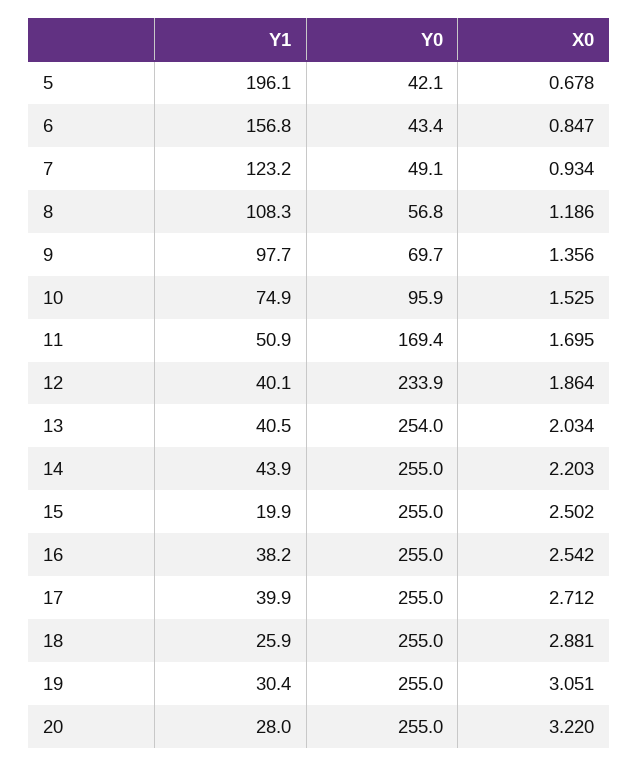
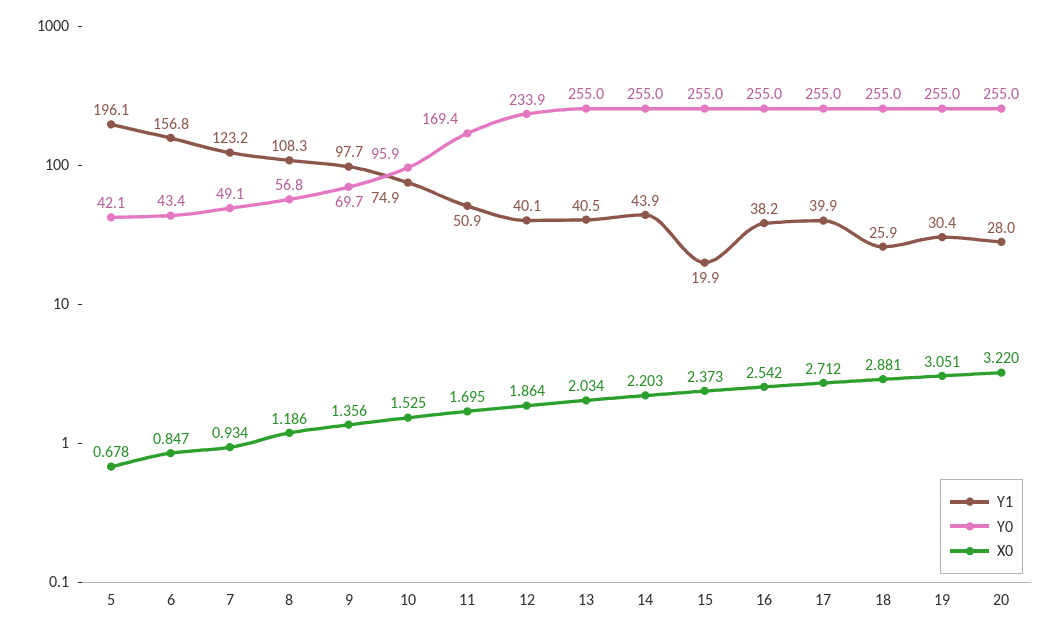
  {
    "Y1": {
      "5": 196.1,
      "6": 156.8,
      "7": 123.2,
      "8": 108.3,
      "9": 97.7,
      "10": 74.9,
      "11": 50.9,
      "12": 40.1,
      "13": 40.5,
      "14": 43.9,
      "15": 19.9,
      "16": 38.2,
      "17": 39.9,
      "18": 25.9,
      "19": 30.4,
      "20": 28
    },
    "Y0": {
      "5": 42.1,
      "6": 43.4,
      "7": 49.1,
      "8": 56.8,
      "9": 69.7,
      "10": 95.9,
      "11": 169.4,
      "12": 233.9,
-     "13": 254,
+     "13": 255,
      "14": 255,
      "15": 255,
      "16": 255,
      "17": 255,
      "18": 255,
      "19": 255,
      "20": 255
    },
    "X0": {
      "5": 0.678,
      "6": 0.847,
      "7": 0.934,
      "8": 1.186,
      "9": 1.356,
      "10": 1.525,
      "11": 1.695,
      "12": 1.864,
      "13": 2.034,
      "14": 2.203,
-     "15": 2.502,
+     "15": 2.373,
      "16": 2.542,
      "17": 2.712,
      "18": 2.881,
      "19": 3.051,
      "20": 3.22
    }
  }

